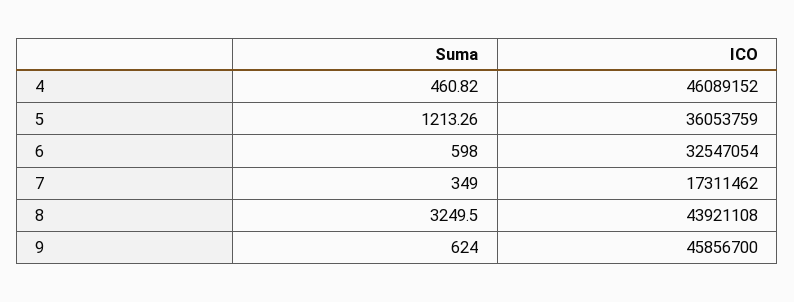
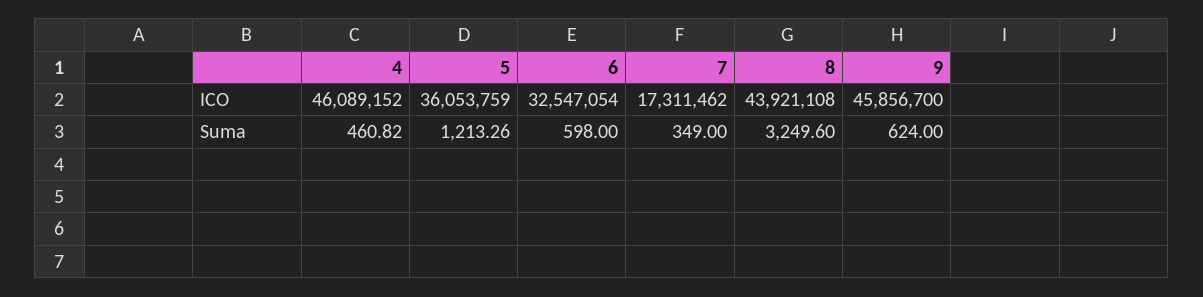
  {
    "Suma": {
      "4": 460.82,
      "5": 1213.26,
      "6": 598,
      "7": 349,
-     "8": 3249.5,
+     "8": 3249.6,
      "9": 624
    },
    "ICO": {
      "4": 46089152,
      "5": 36053759,
      "6": 32547054,
      "7": 17311462,
      "8": 43921108,
      "9": 45856700
    }
  }

